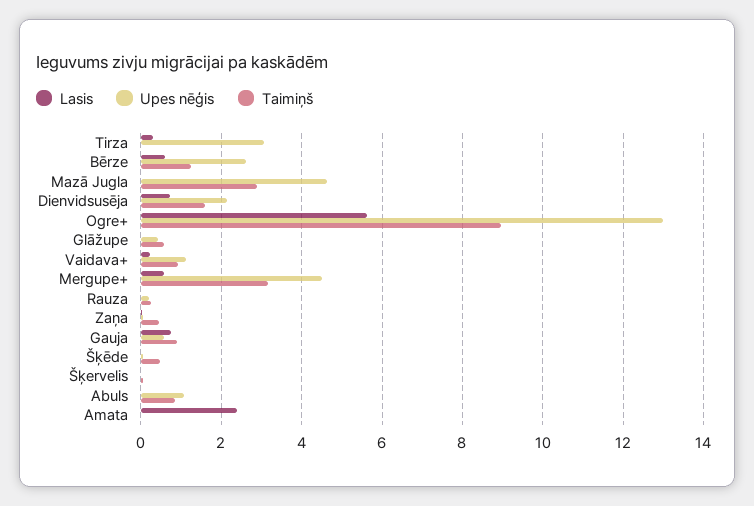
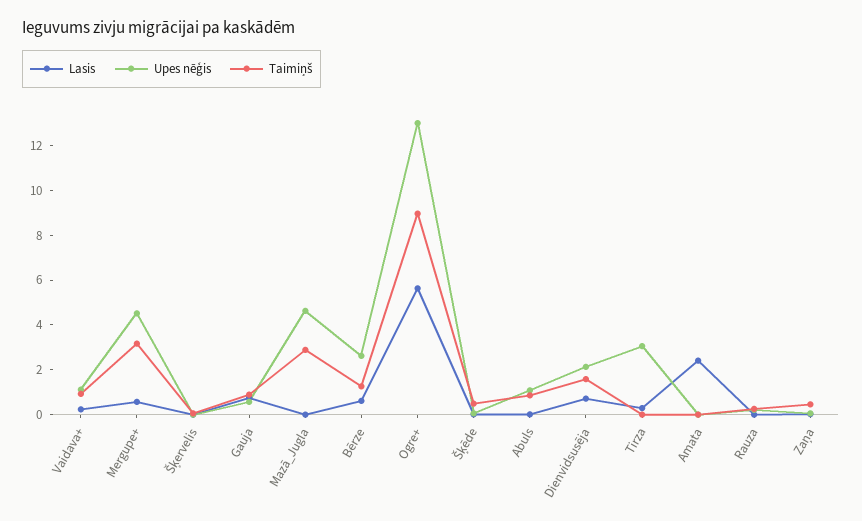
  {
    "Lasis": {
      "Tirza": 0.2,
      "Bērze": 0.6,
      "Mazā Jugla": 0,
      "Dienvidsusēja": 0.8,
      "Ogre+": 5.6,
-     "Glāžupe": 0,
      "Vaidava+": 0.2,
      "Mergupe+": 0.6,
      "Rauza": 0,
      "Zaņa": 0,
      "Gauja": 0.8,
      "Šķēde": 0,
      "Šķervelis": 0,
      "Abuls": 0,
      "Amata": 2.4
    },
    "Upes nēģis": {
      "Tirza": 3,
      "Bērze": 2.6,
      "Mazā Jugla": 4.6,
      "Dienvidsusēja": 2.2,
      "Ogre+": 13,
-     "Glāžupe": 0.4,
      "Vaidava+": 1.2,
      "Mergupe+": 4.6,
      "Rauza": 0.2,
      "Zaņa": 0,
      "Gauja": 0.6,
      "Šķēde": 0,
      "Šķervelis": 0,
      "Abuls": 1,
      "Amata": 0
    },
    "Taimiņš": {
      "Tirza": 0,
      "Bērze": 1.2,
      "Mazā Jugla": 2.8,
      "Dienvidsusēja": 1.6,
      "Ogre+": 9,
-     "Glāžupe": 0.6,
      "Vaidava+": 1,
      "Mergupe+": 3.2,
      "Rauza": 0.2,
      "Zaņa": 0.4,
      "Gauja": 0.8,
      "Šķēde": 0.4,
      "Šķervelis": 0,
      "Abuls": 0.8,
      "Amata": 0
    }
  }

